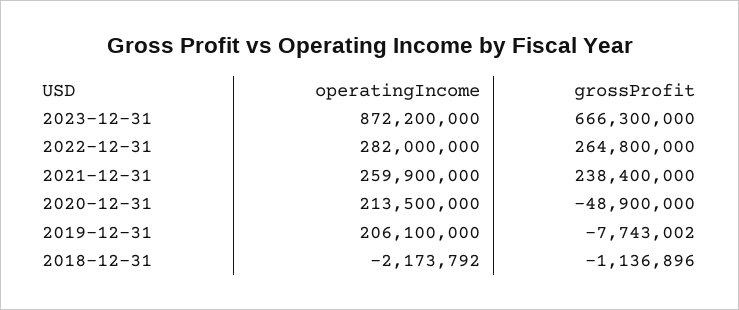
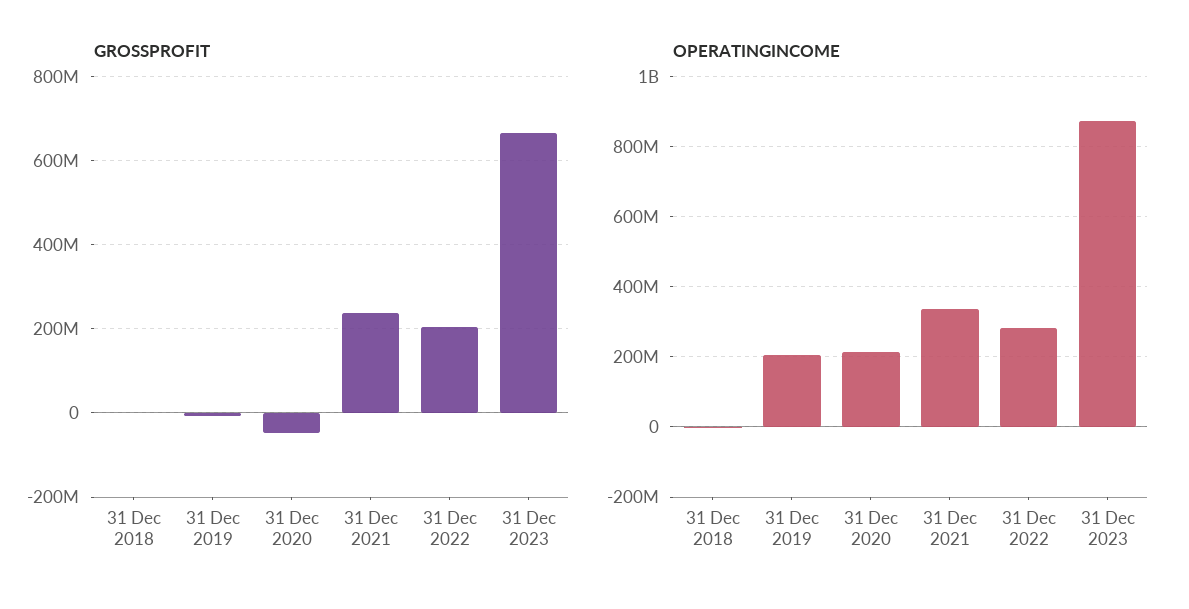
  {
    "operatingIncome": {
      "2023-12-31": 872200000,
      "2022-12-31": 282000000,
-     "2021-12-31": 259900000,
+     "2021-12-31": 340000000,
      "2020-12-31": 213500000,
      "2019-12-31": 206100000,
      "2018-12-31": -2173792
    },
    "grossProfit": {
      "2023-12-31": 666300000,
-     "2022-12-31": 264800000,
+     "2022-12-31": 200000000,
      "2021-12-31": 238400000,
      "2020-12-31": -48900000,
      "2019-12-31": -7743002,
      "2018-12-31": -1136896
    }
  }

